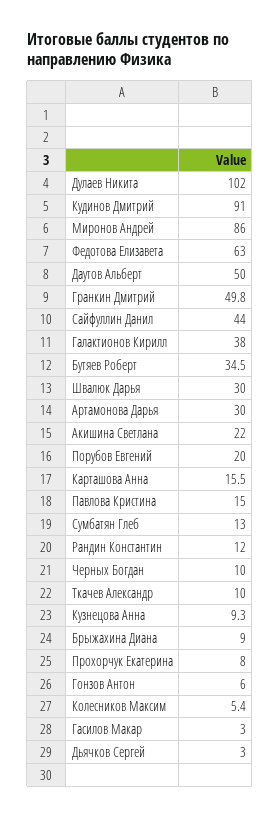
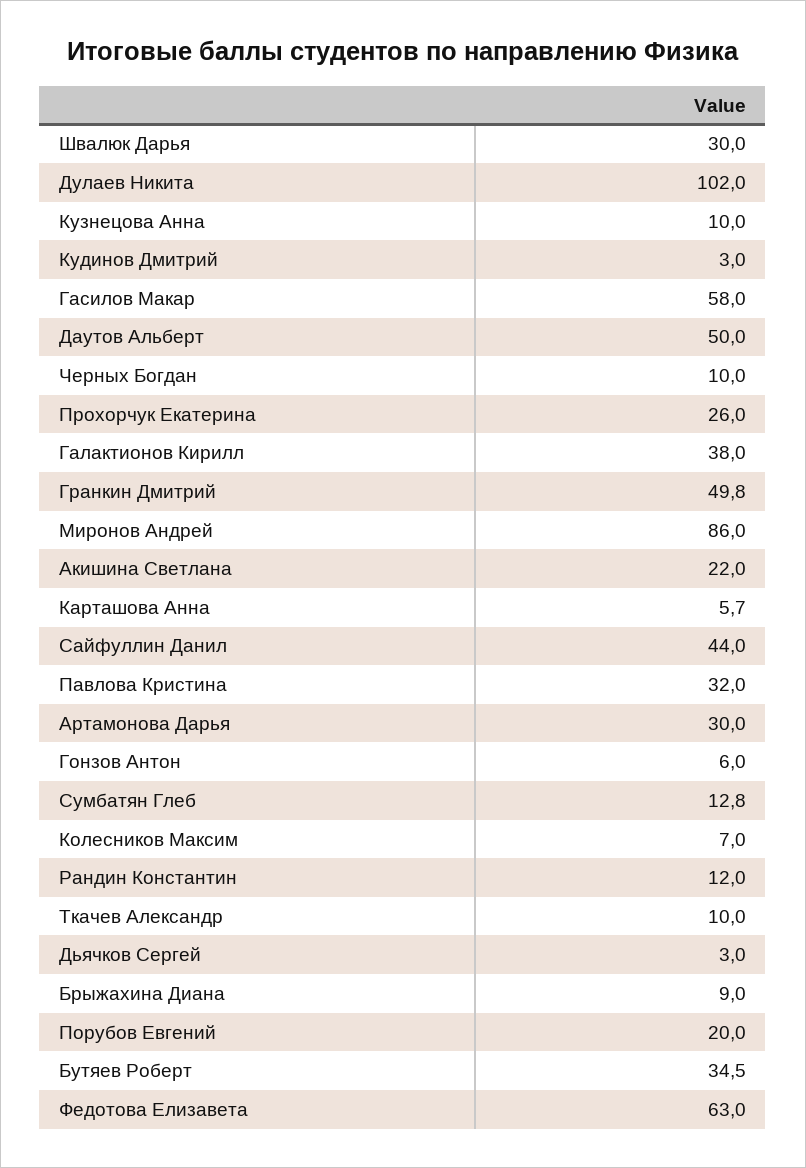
  {
    "Дулаев Никита": 102,
-   "Кудинов Дмитрий": 91,
+   "Кудинов Дмитрий": 3,
    "Миронов Андрей": 86,
    "Федотова Елизавета": 63,
    "Даутов Альберт": 50,
    "Гранкин Дмитрий": 49.8,
    "Сайфуллин Данил": 44,
    "Галактионов Кирилл": 38,
    "Бутяев Роберт": 34.5,
    "Швалюк Дарья": 30,
    "Артамонова Дарья": 30,
    "Акишина Светлана": 22,
    "Порубов Евгений": 20,
-   "Карташова Анна": 15.5,
+   "Карташова Анна": 5.7,
-   "Павлова Кристина": 15,
+   "Павлова Кристина": 32,
-   "Сумбатян Глеб": 13,
+   "Сумбатян Глеб": 12.8,
    "Рандин Константин": 12,
    "Черных Богдан": 10,
    "Ткачев Александр": 10,
-   "Кузнецова Анна": 9.3,
+   "Кузнецова Анна": 10,
    "Брыжахина Диана": 9,
-   "Прохорчук Екатерина": 8,
+   "Прохорчук Екатерина": 26,
    "Гонзов Антон": 6,
-   "Колесников Максим": 5.4,
+   "Колесников Максим": 7,
-   "Гасилов Макар": 3,
+   "Гасилов Макар": 58,
    "Дьячков Сергей": 3
  }

